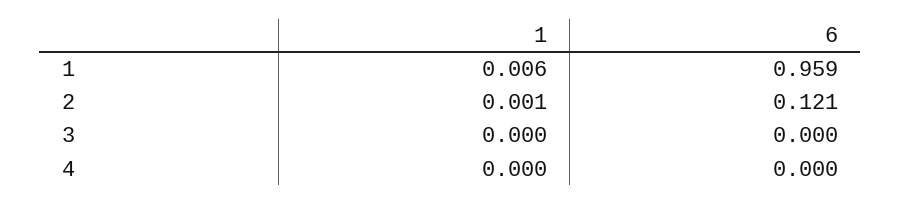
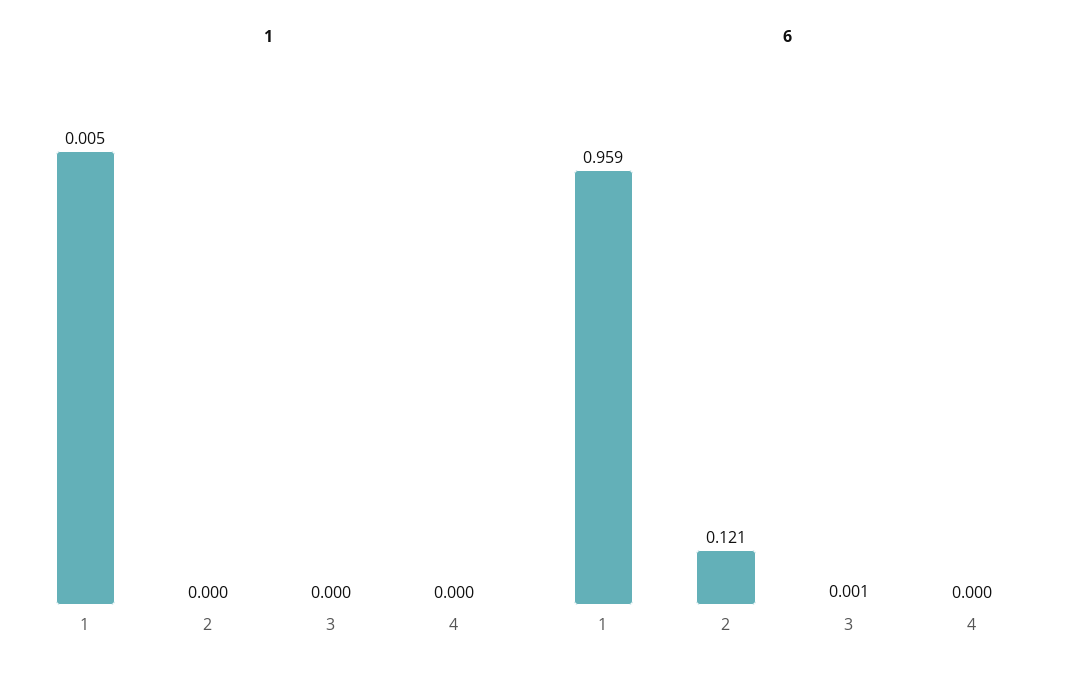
  {
    "1": {
-     "1": 0.006,
+     "1": 0.005,
-     "2": 0.001,
+     "2": 0,
      "3": 0,
      "4": 0
    },
    "6": {
      "1": 0.959,
      "2": 0.121,
-     "3": 0,
+     "3": 0.001,
      "4": 0
    }
  }

